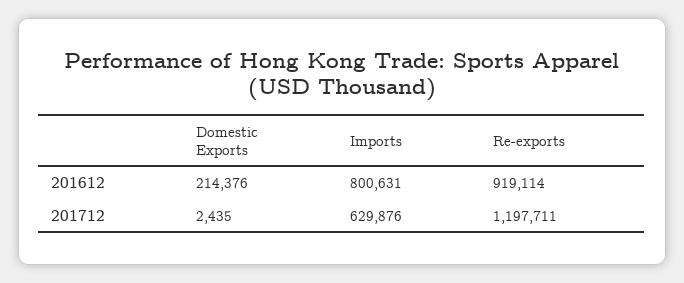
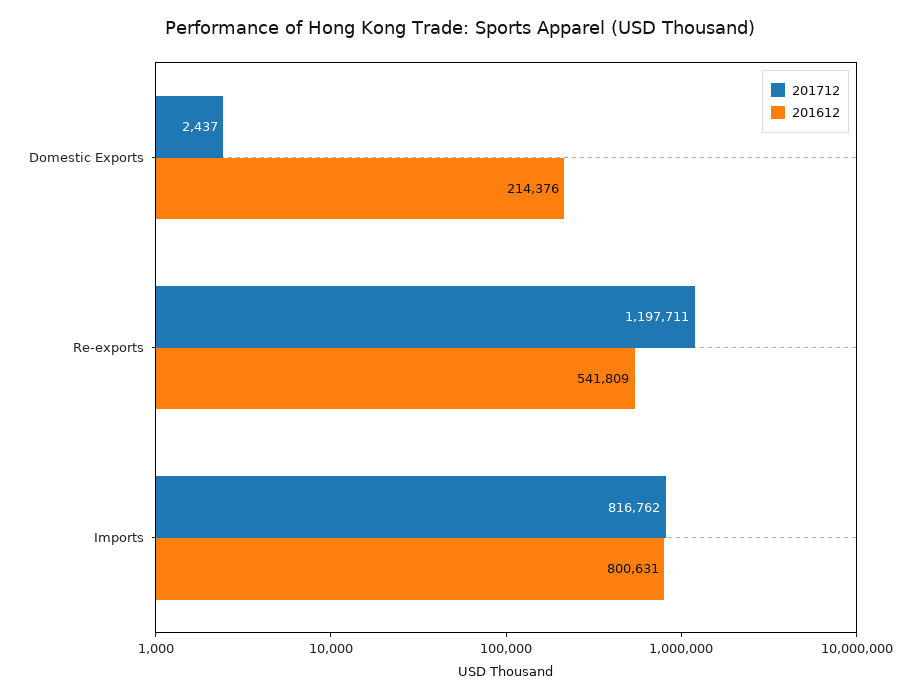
  {
    "201612": {
      "Domestic Exports": 214376,
      "Imports": 800631,
-     "Re-exports": 919114
+     "Re-exports": 541809
    },
    "201712": {
-     "Domestic Exports": 2435,
+     "Domestic Exports": 2437,
-     "Imports": 629876,
+     "Imports": 816762,
      "Re-exports": 1197711
    }
  }

